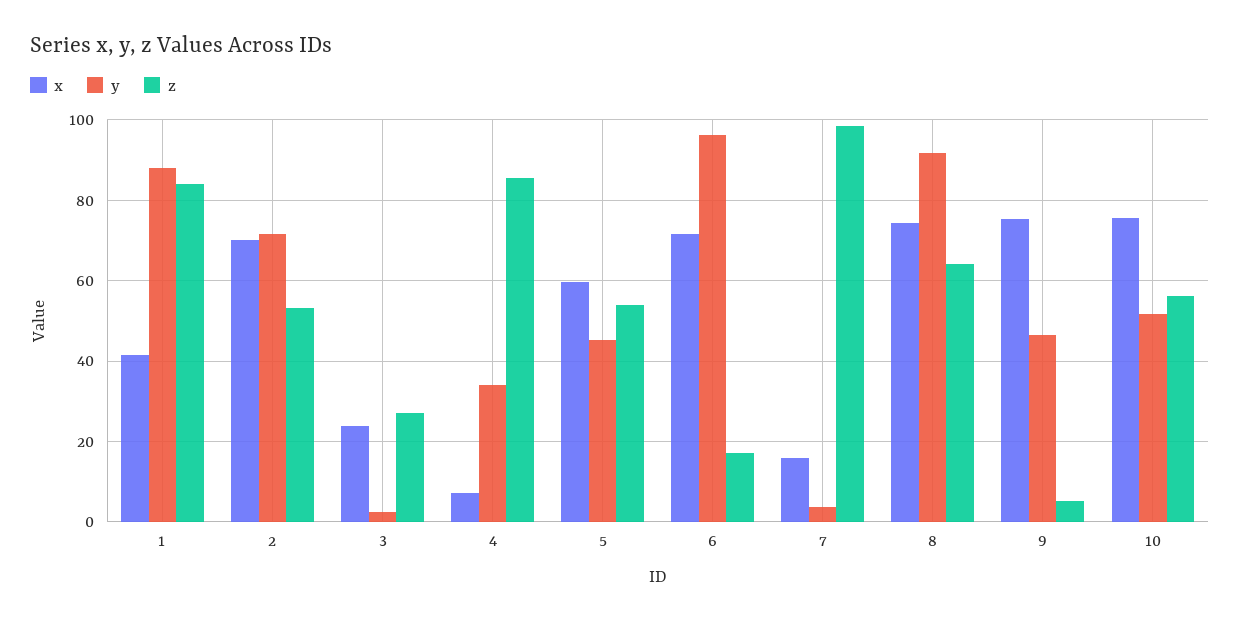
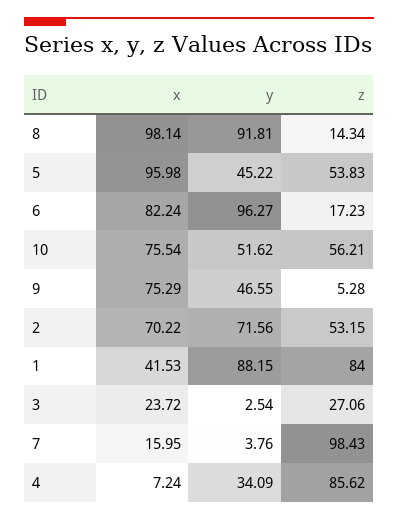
  {
    "x": {
      "1": 41.53,
      "2": 70.22,
      "3": 23.72,
      "4": 7.24,
-     "5": 60,
+     "5": 95.98,
-     "6": 72,
+     "6": 82.24,
      "7": 15.95,
-     "8": 74,
+     "8": 98.14,
      "9": 75.29,
      "10": 75.54
    },
    "y": {
      "1": 88.15,
      "2": 71.56,
      "3": 2.54,
      "4": 34.09,
      "5": 45.22,
      "6": 96.27,
      "7": 3.76,
      "8": 91.81,
      "9": 46.55,
      "10": 51.62
    },
    "z": {
      "1": 84,
      "2": 53.15,
      "3": 27.06,
      "4": 85.62,
      "5": 53.83,
      "6": 17.23,
      "7": 98.43,
-     "8": 64,
+     "8": 14.34,
      "9": 5.28,
      "10": 56.21
    }
  }

